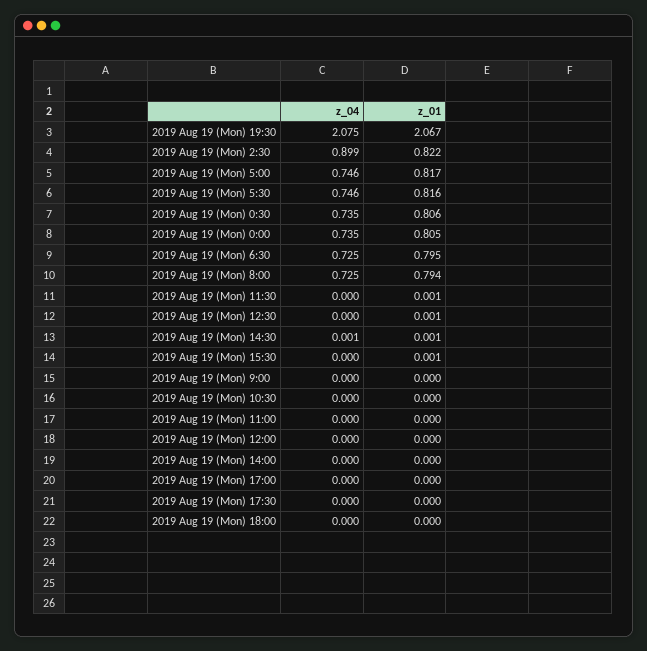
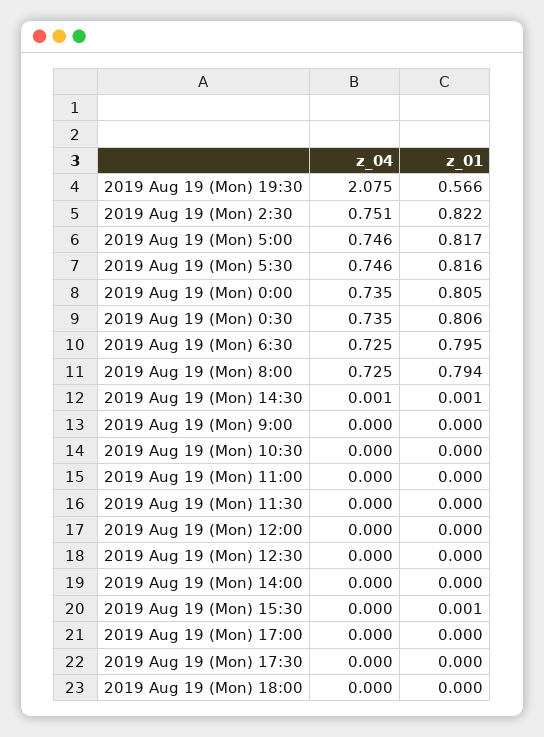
  {
    "z_04": {
      "2019 Aug 19 (Mon) 19:30": 2.075,
-     "2019 Aug 19 (Mon) 2:30": 0.899,
+     "2019 Aug 19 (Mon) 2:30": 0.751,
      "2019 Aug 19 (Mon) 5:00": 0.746,
      "2019 Aug 19 (Mon) 5:30": 0.746,
      "2019 Aug 19 (Mon) 0:30": 0.735,
      "2019 Aug 19 (Mon) 0:00": 0.735,
      "2019 Aug 19 (Mon) 6:30": 0.725,
      "2019 Aug 19 (Mon) 8:00": 0.725,
      "2019 Aug 19 (Mon) 11:30": 0,
      "2019 Aug 19 (Mon) 12:30": 0,
      "2019 Aug 19 (Mon) 14:30": 0.001,
      "2019 Aug 19 (Mon) 15:30": 0,
      "2019 Aug 19 (Mon) 9:00": 0,
      "2019 Aug 19 (Mon) 10:30": 0,
      "2019 Aug 19 (Mon) 11:00": 0,
      "2019 Aug 19 (Mon) 12:00": 0,
      "2019 Aug 19 (Mon) 14:00": 0,
      "2019 Aug 19 (Mon) 17:00": 0,
      "2019 Aug 19 (Mon) 17:30": 0,
      "2019 Aug 19 (Mon) 18:00": 0
    },
    "z_01": {
-     "2019 Aug 19 (Mon) 19:30": 2.067,
+     "2019 Aug 19 (Mon) 19:30": 0.566,
      "2019 Aug 19 (Mon) 2:30": 0.822,
      "2019 Aug 19 (Mon) 5:00": 0.817,
      "2019 Aug 19 (Mon) 5:30": 0.816,
      "2019 Aug 19 (Mon) 0:30": 0.806,
      "2019 Aug 19 (Mon) 0:00": 0.805,
      "2019 Aug 19 (Mon) 6:30": 0.795,
      "2019 Aug 19 (Mon) 8:00": 0.794,
-     "2019 Aug 19 (Mon) 11:30": 0.001,
+     "2019 Aug 19 (Mon) 11:30": 0,
-     "2019 Aug 19 (Mon) 12:30": 0.001,
+     "2019 Aug 19 (Mon) 12:30": 0,
      "2019 Aug 19 (Mon) 14:30": 0.001,
      "2019 Aug 19 (Mon) 15:30": 0.001,
      "2019 Aug 19 (Mon) 9:00": 0,
      "2019 Aug 19 (Mon) 10:30": 0,
      "2019 Aug 19 (Mon) 11:00": 0,
      "2019 Aug 19 (Mon) 12:00": 0,
      "2019 Aug 19 (Mon) 14:00": 0,
      "2019 Aug 19 (Mon) 17:00": 0,
      "2019 Aug 19 (Mon) 17:30": 0,
      "2019 Aug 19 (Mon) 18:00": 0
    }
  }

